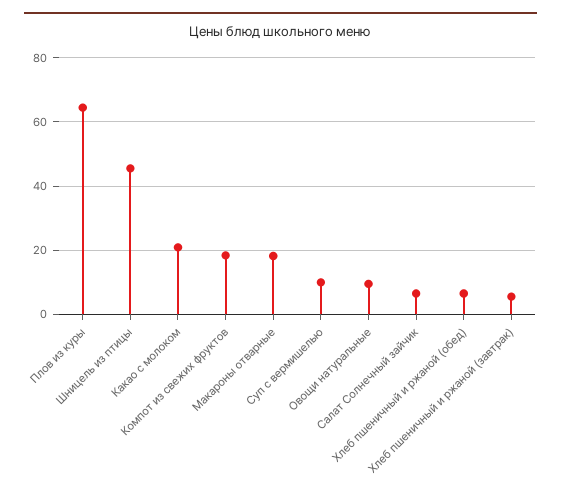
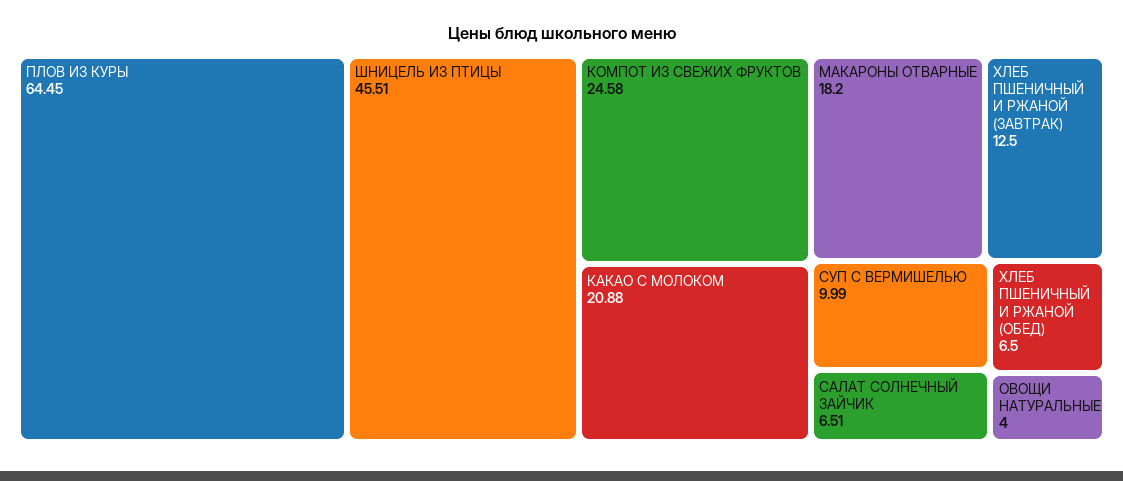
  {
    "Плов из куры": 64.45,
    "Шницель из птицы": 45.51,
    "Какао с молоком": 20.88,
-   "Компот из свежих фруктов": 18,
+   "Компот из свежих фруктов": 24.58,
    "Макароны отварные": 18.2,
    "Суп с вермишелью": 9.99,
-   "Овощи натуральные": 10,
+   "Овощи натуральные": 4,
    "Салат Солнечный зайчик": 6.51,
    "Хлеб пшеничный и ржаной (обед)": 6.5,
-   "Хлеб пшеничный и ржаной (завтрак)": 6
+   "Хлеб пшеничный и ржаной (завтрак)": 12.5
  }

